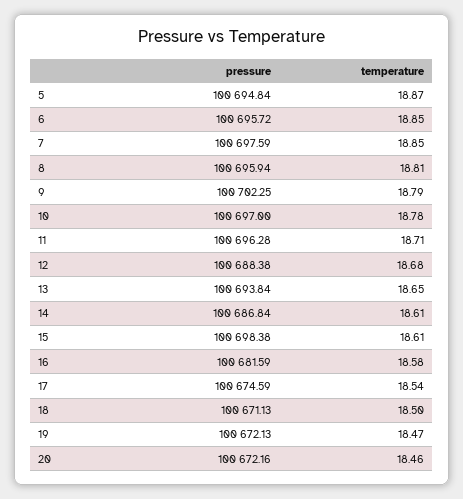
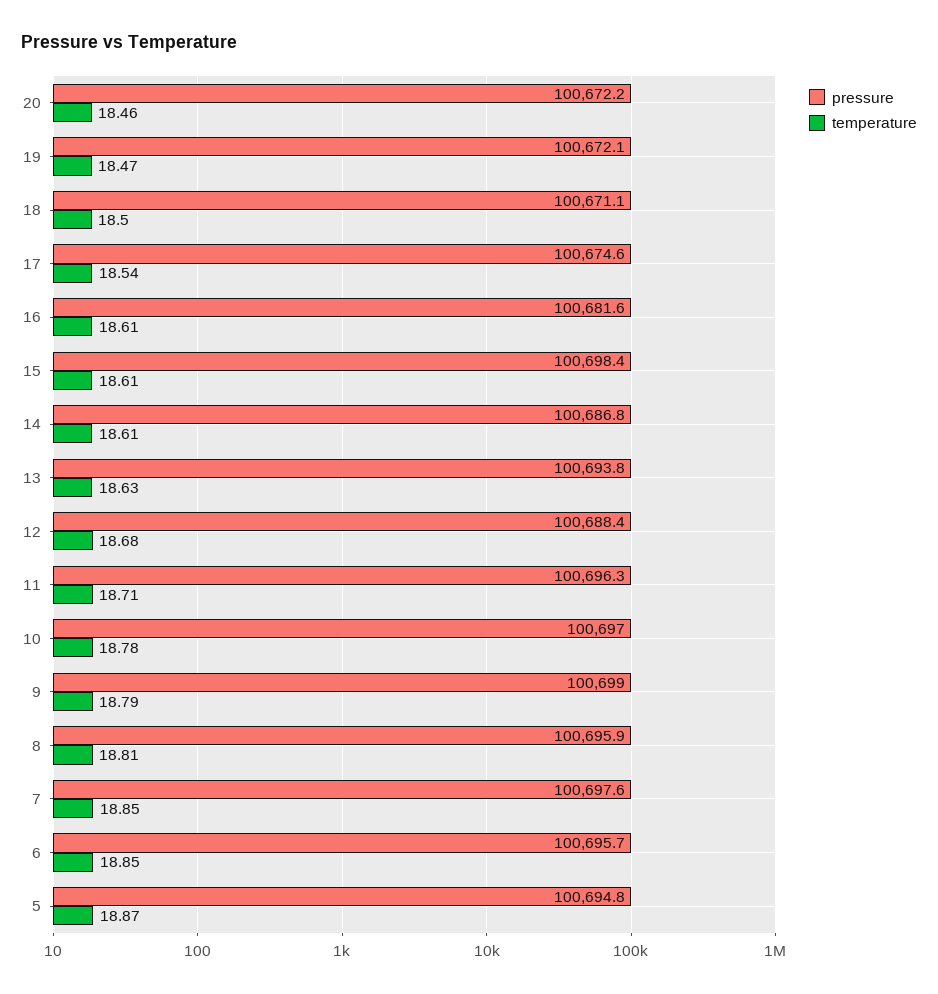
  {
    "pressure": {
      "5": 100694.84,
      "6": 100695.72,
      "7": 100697.59,
      "8": 100695.94,
-     "9": 100702.25,
+     "9": 100699,
      "10": 100697,
      "11": 100696.28,
      "12": 100688.38,
      "13": 100693.84,
      "14": 100686.84,
      "15": 100698.38,
      "16": 100681.59,
      "17": 100674.59,
      "18": 100671.13,
      "19": 100672.13,
      "20": 100672.16
    },
    "temperature": {
      "5": 18.87,
      "6": 18.85,
      "7": 18.85,
      "8": 18.81,
      "9": 18.79,
      "10": 18.78,
      "11": 18.71,
      "12": 18.68,
-     "13": 18.65,
+     "13": 18.63,
      "14": 18.61,
      "15": 18.61,
-     "16": 18.58,
+     "16": 18.61,
      "17": 18.54,
      "18": 18.5,
      "19": 18.47,
      "20": 18.46
    }
  }

